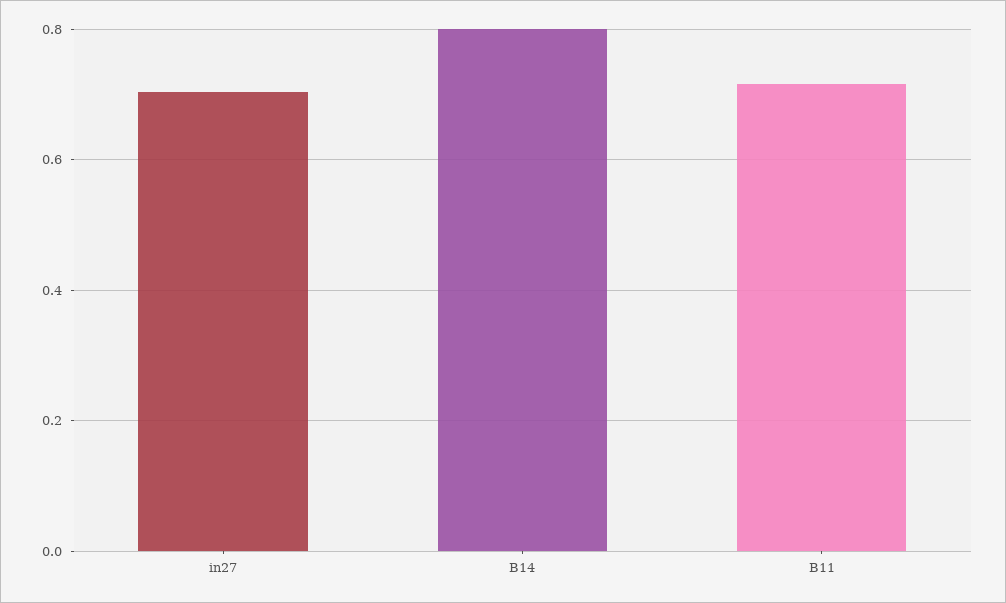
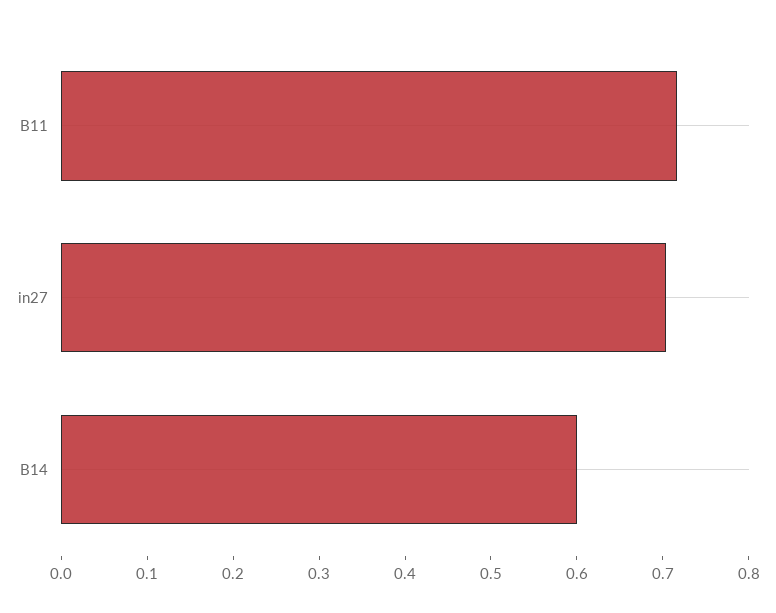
  {
    "in27": 0.7,
-   "B14": 0.8,
+   "B14": 0.6,
    "B11": 0.72
  }

